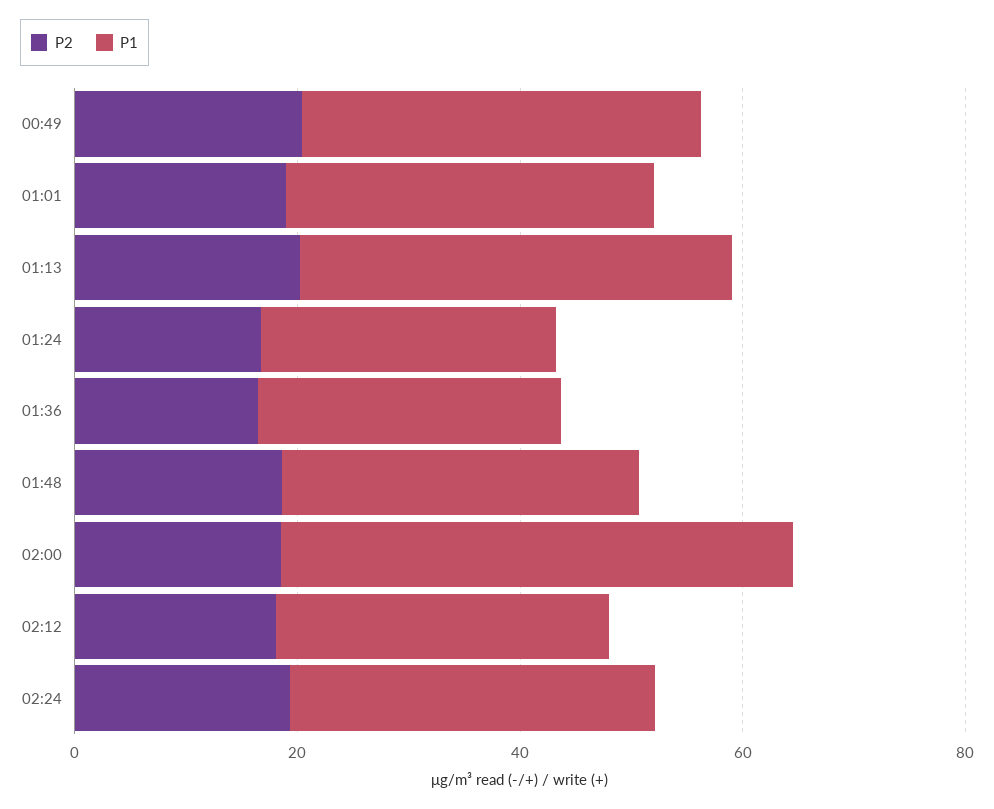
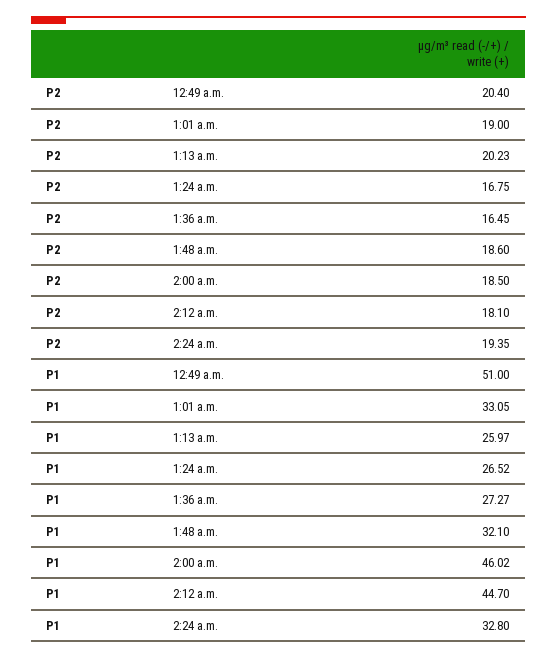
  {
    "P2": {
      "00:49": 20.4,
      "01:01": 19,
      "01:13": 20.23,
      "01:24": 16.75,
      "01:36": 16.45,
      "01:48": 18.6,
      "02:00": 18.5,
      "02:12": 18.1,
      "02:24": 19.35
    },
    "P1": {
-     "00:49": 35,
+     "00:49": 51,
      "01:01": 33.05,
-     "01:13": 40,
+     "01:13": 25.97,
      "01:24": 26.52,
      "01:36": 27.27,
      "01:48": 32.1,
      "02:00": 46.02,
-     "02:12": 30,
+     "02:12": 44.7,
      "02:24": 32.8
    }
  }

